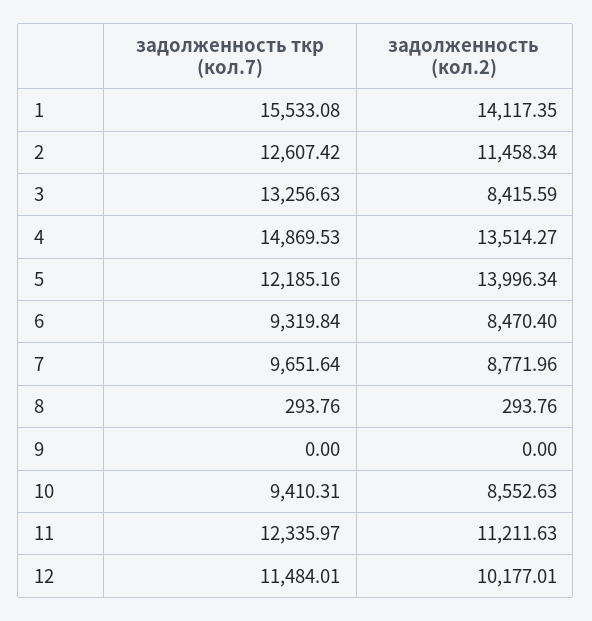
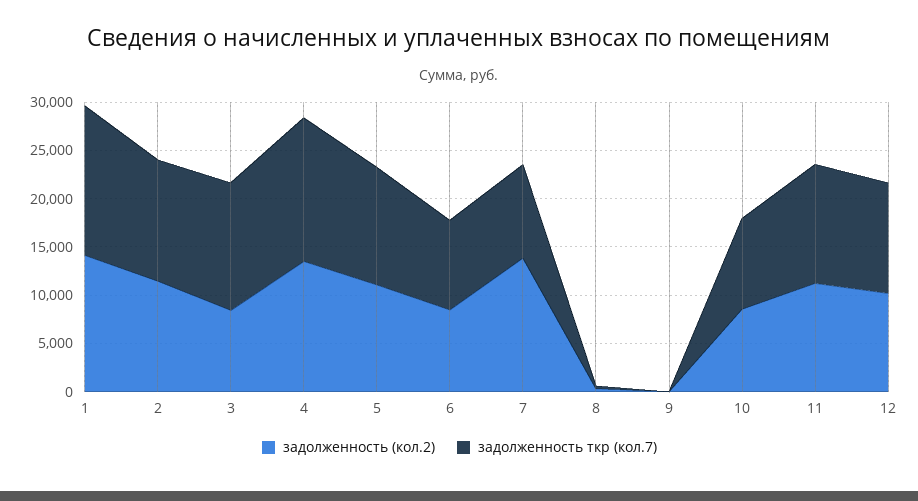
  {
    "задолженность ткр (кол.7)": {
      "1": 15533.08,
      "2": 12607.42,
      "3": 13256.63,
      "4": 14869.53,
      "5": 12185.16,
      "6": 9319.84,
      "7": 9651.64,
      "8": 293.76,
      "9": 0,
      "10": 9410.31,
      "11": 12335.97,
      "12": 11484.01
    },
    "задолженность (кол.2)": {
      "1": 14117.35,
      "2": 11458.34,
      "3": 8415.59,
      "4": 13514.27,
-     "5": 13996.34,
+     "5": 11000,
      "6": 8470.4,
-     "7": 8771.96,
+     "7": 14000,
      "8": 293.76,
      "9": 0,
      "10": 8552.63,
      "11": 11211.63,
      "12": 10177.01
    }
  }

